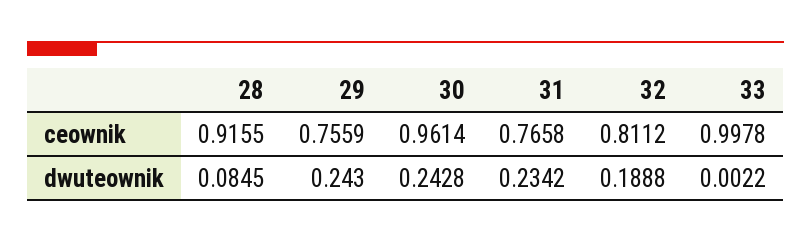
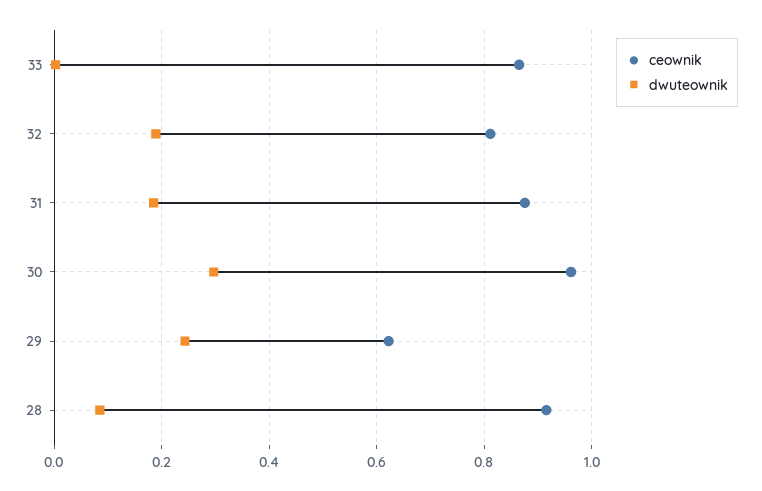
  {
    "ceownik": {
      "28": 0.9155,
-     "29": 0.7559,
+     "29": 0.62,
      "30": 0.9614,
-     "31": 0.7658,
+     "31": 0.88,
      "32": 0.8112,
-     "33": 0.9978
+     "33": 0.86
    },
    "dwuteownik": {
      "28": 0.0845,
      "29": 0.243,
-     "30": 0.2428,
+     "30": 0.3,
-     "31": 0.2342,
+     "31": 0.18,
      "32": 0.1888,
      "33": 0.0022
    }
  }

